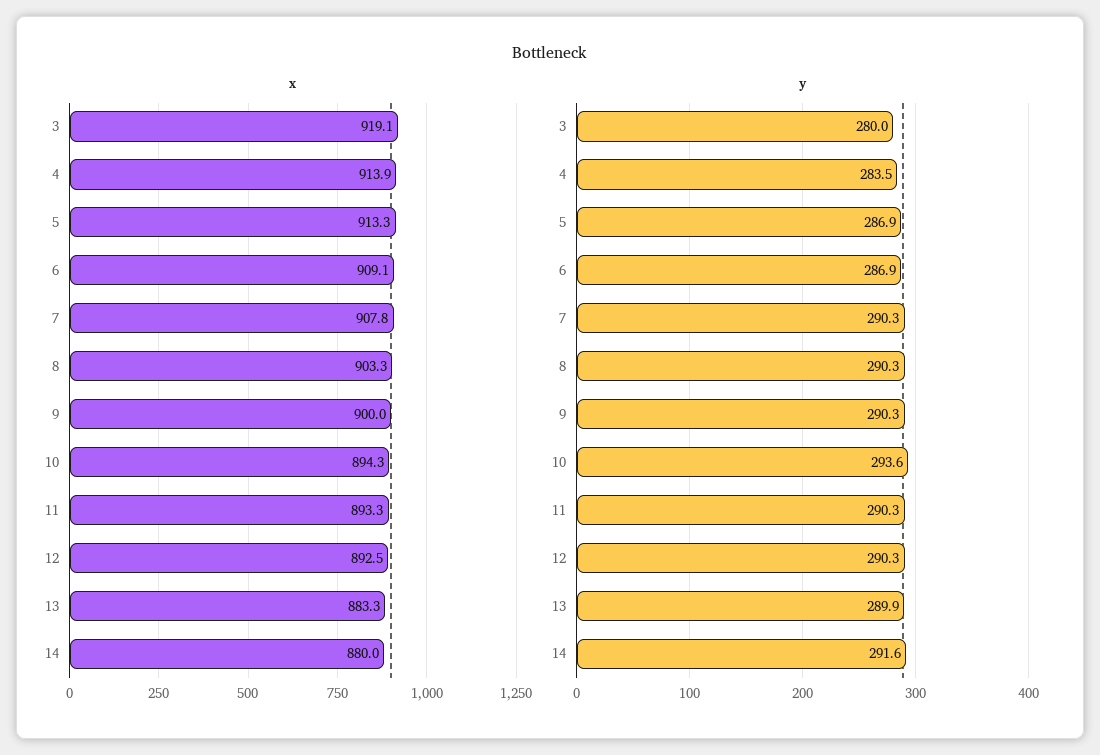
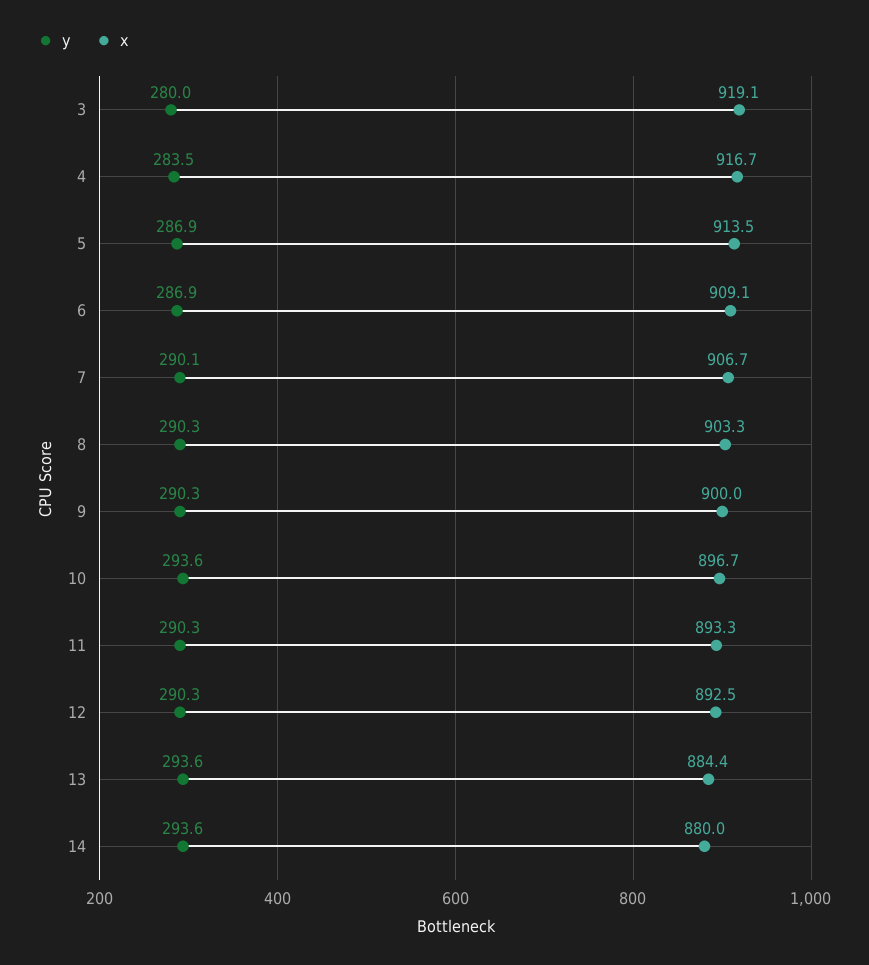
  {
    "x": {
      "3": 919.1,
-     "4": 913.9,
+     "4": 916.7,
-     "5": 913.3,
+     "5": 913.5,
      "6": 909.1,
-     "7": 907.8,
+     "7": 906.7,
      "8": 903.3,
      "9": 900,
-     "10": 894.3,
+     "10": 896.7,
      "11": 893.3,
      "12": 892.5,
-     "13": 883.3,
+     "13": 884.4,
      "14": 880
    },
    "y": {
      "3": 280,
      "4": 283.5,
      "5": 286.9,
      "6": 286.9,
-     "7": 290.3,
+     "7": 290.1,
      "8": 290.3,
      "9": 290.3,
      "10": 293.6,
      "11": 290.3,
      "12": 290.3,
-     "13": 289.9,
+     "13": 293.6,
-     "14": 291.6
+     "14": 293.6
    }
  }

